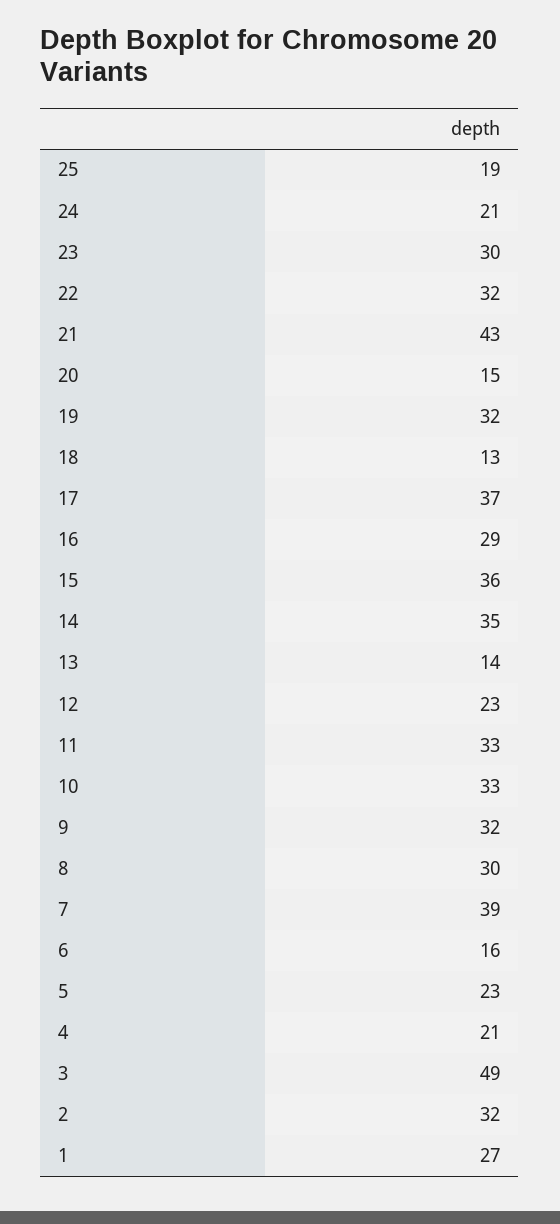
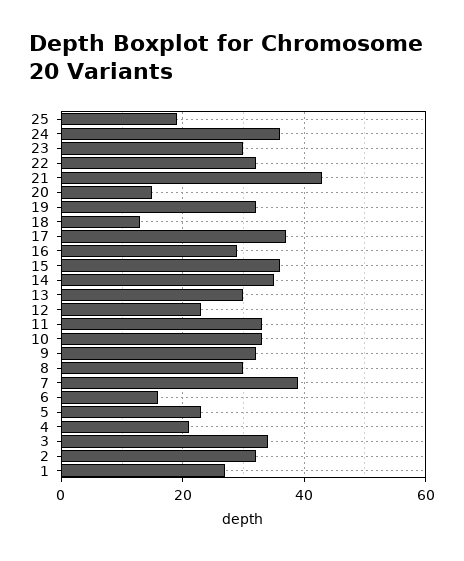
  {
    "25": 19,
-   "24": 21,
+   "24": 35,
    "23": 30,
    "22": 32,
    "21": 43,
    "20": 15,
    "19": 32,
    "18": 13,
    "17": 37,
    "16": 29,
    "15": 36,
    "14": 35,
-   "13": 14,
+   "13": 30,
    "12": 23,
    "11": 33,
    "10": 33,
    "9": 32,
    "8": 30,
    "7": 39,
    "6": 16,
    "5": 23,
    "4": 21,
-   "3": 49,
+   "3": 35,
    "2": 32,
    "1": 27
  }

